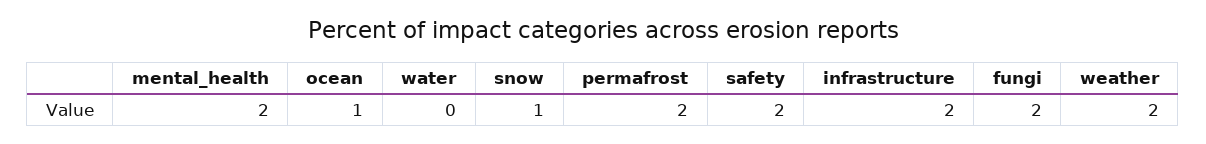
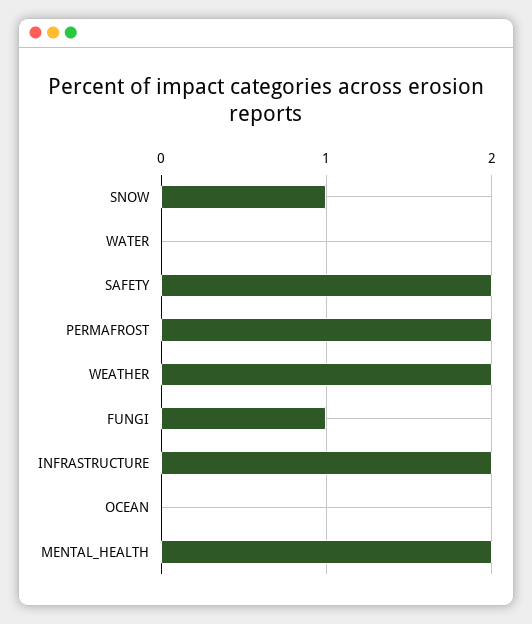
  {
    "mental_health": 2,
-   "ocean": 1,
+   "ocean": 0,
    "water": 0,
    "snow": 1,
    "permafrost": 2,
    "safety": 2,
    "infrastructure": 2,
-   "fungi": 2,
+   "fungi": 1,
    "weather": 2
  }

